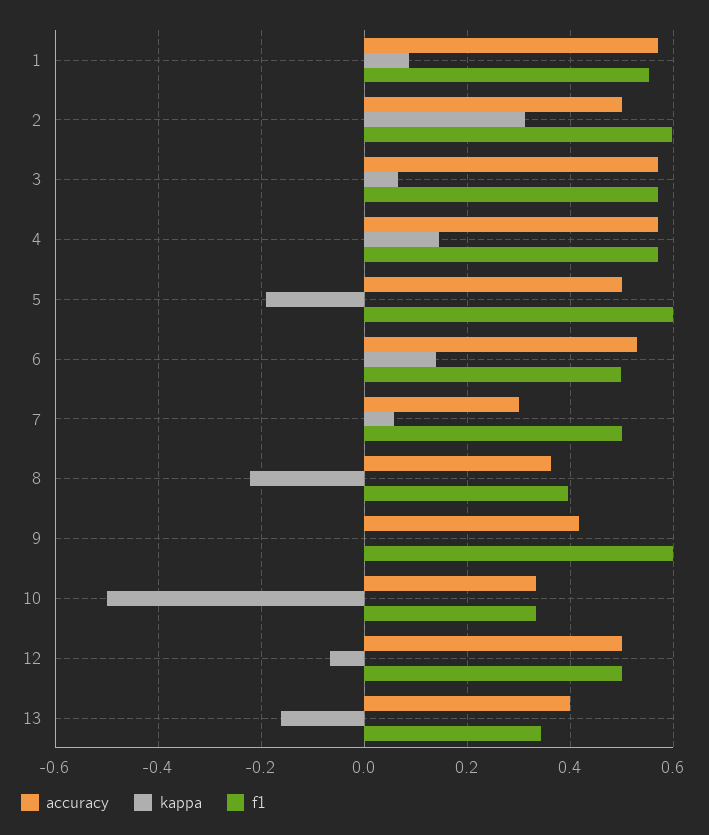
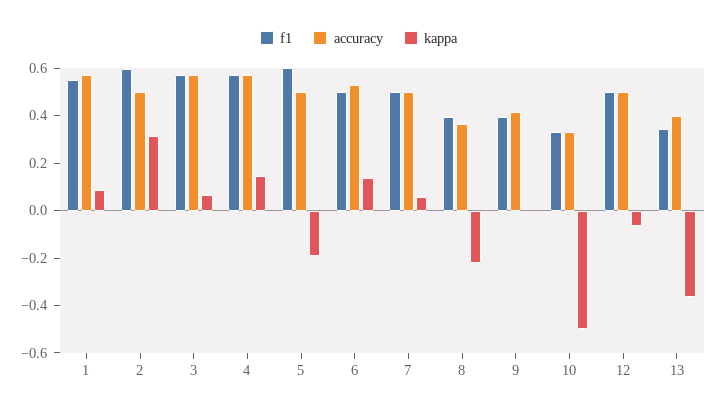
  {
    "accuracy": {
      "1": 0.58,
      "2": 0.5,
      "3": 0.58,
      "4": 0.58,
      "5": 0.5,
      "6": 0.52,
-     "7": 0.3,
+     "7": 0.5,
      "8": 0.36,
      "9": 0.42,
      "10": 0.34,
      "12": 0.5,
      "13": 0.4
    },
    "kappa": {
      "1": 0.08,
      "2": 0.32,
      "3": 0.06,
      "4": 0.14,
      "5": -0.2,
      "6": 0.14,
      "7": 0.06,
      "8": -0.22,
      "9": 0,
      "10": -0.5,
      "12": -0.06,
-     "13": -0.16
+     "13": -0.35
    },
    "f1": {
      "1": 0.56,
      "2": 0.6,
      "3": 0.58,
      "4": 0.58,
      "5": 0.6,
      "6": 0.5,
      "7": 0.5,
      "8": 0.4,
-     "9": 0.6,
+     "9": 0.4,
      "10": 0.34,
      "12": 0.5,
      "13": 0.34
    }
  }

